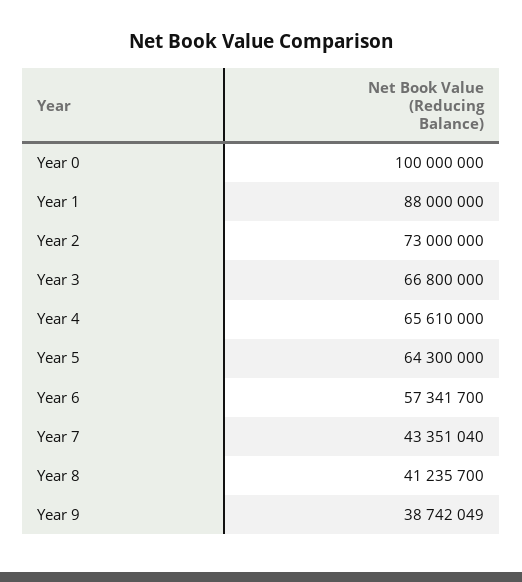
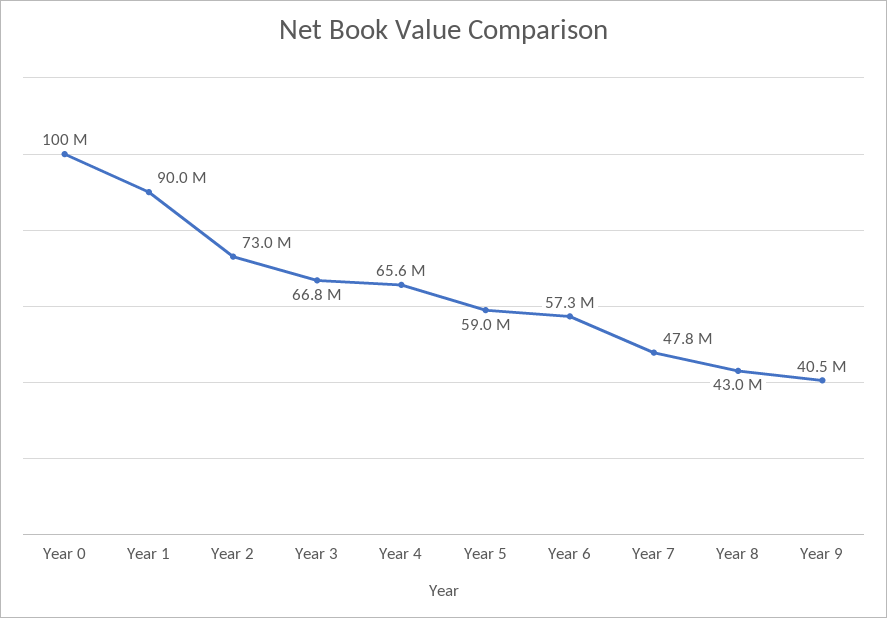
  {
    "Year 0": 100000000,
-   "Year 1": 88000000,
+   "Year 1": 90000000,
    "Year 2": 73000000,
    "Year 3": 66800000,
    "Year 4": 65610000,
-   "Year 5": 64300000,
+   "Year 5": 59000000,
    "Year 6": 57341700,
-   "Year 7": 43351040,
+   "Year 7": 47800000,
-   "Year 8": 41235700,
+   "Year 8": 43000000,
-   "Year 9": 38742049
+   "Year 9": 40500000
  }

